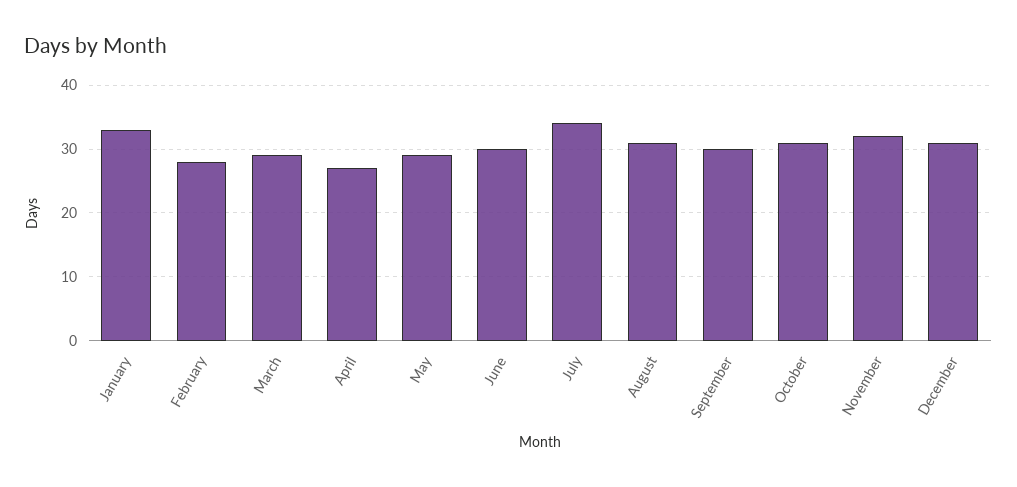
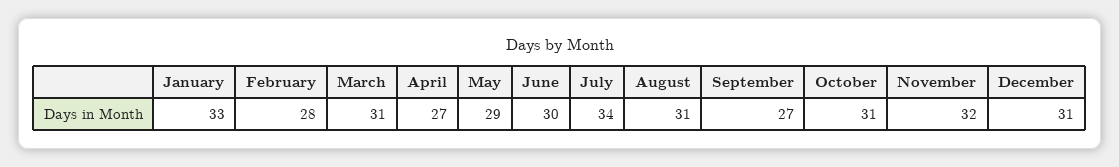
  {
    "January": 33,
    "February": 28,
-   "March": 29,
+   "March": 31,
    "April": 27,
    "May": 29,
    "June": 30,
    "July": 34,
    "August": 31,
-   "September": 30,
+   "September": 27,
    "October": 31,
    "November": 32,
    "December": 31
  }

